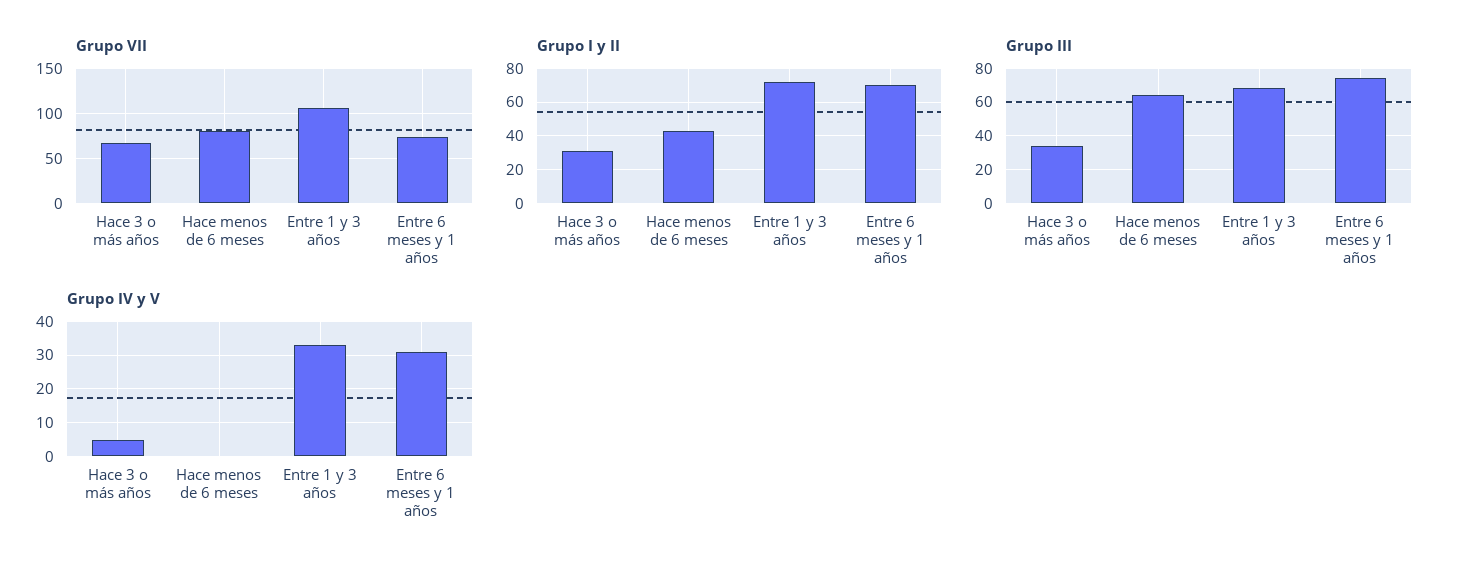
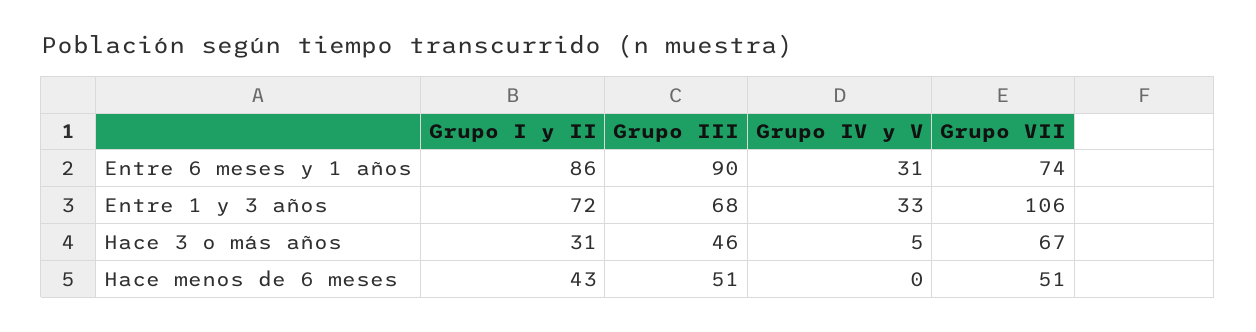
  {
    "Grupo VII": {
      "Hace 3 o más años": 67,
-     "Hace menos de 6 meses": 80,
+     "Hace menos de 6 meses": 51,
      "Entre 1 y 3 años": 106,
      "Entre 6 meses y 1 años": 74
    },
    "Grupo I y II": {
      "Hace 3 o más años": 31,
      "Hace menos de 6 meses": 43,
      "Entre 1 y 3 años": 72,
-     "Entre 6 meses y 1 años": 70
+     "Entre 6 meses y 1 años": 86
    },
    "Grupo III": {
-     "Hace 3 o más años": 35,
+     "Hace 3 o más años": 46,
-     "Hace menos de 6 meses": 65,
+     "Hace menos de 6 meses": 51,
      "Entre 1 y 3 años": 68,
-     "Entre 6 meses y 1 años": 75
+     "Entre 6 meses y 1 años": 90
    },
    "Grupo IV y V": {
      "Hace 3 o más años": 5,
      "Hace menos de 6 meses": 0,
      "Entre 1 y 3 años": 33,
      "Entre 6 meses y 1 años": 31
    }
  }

